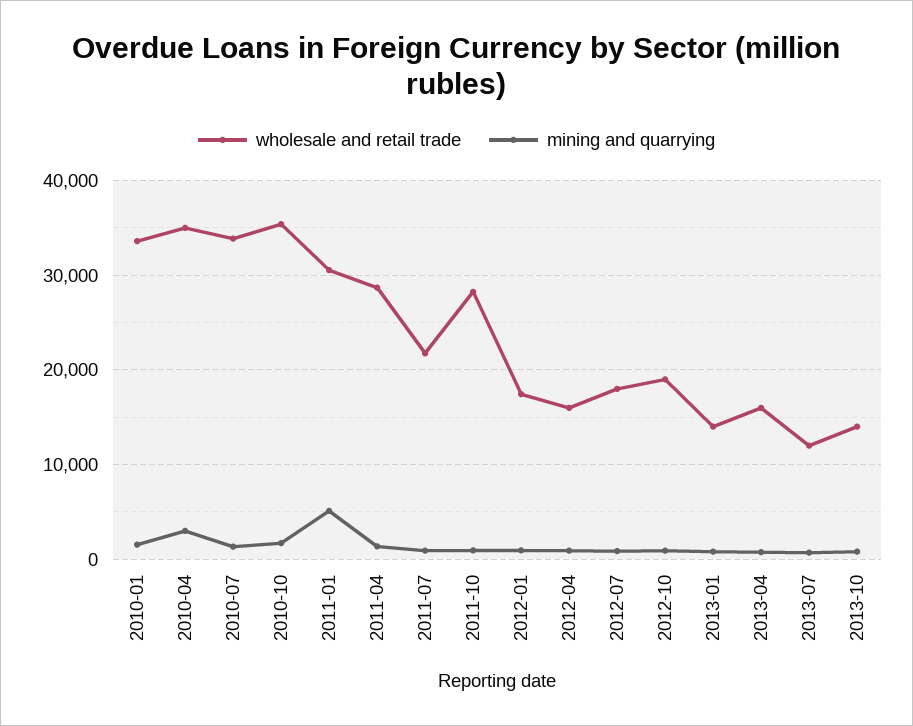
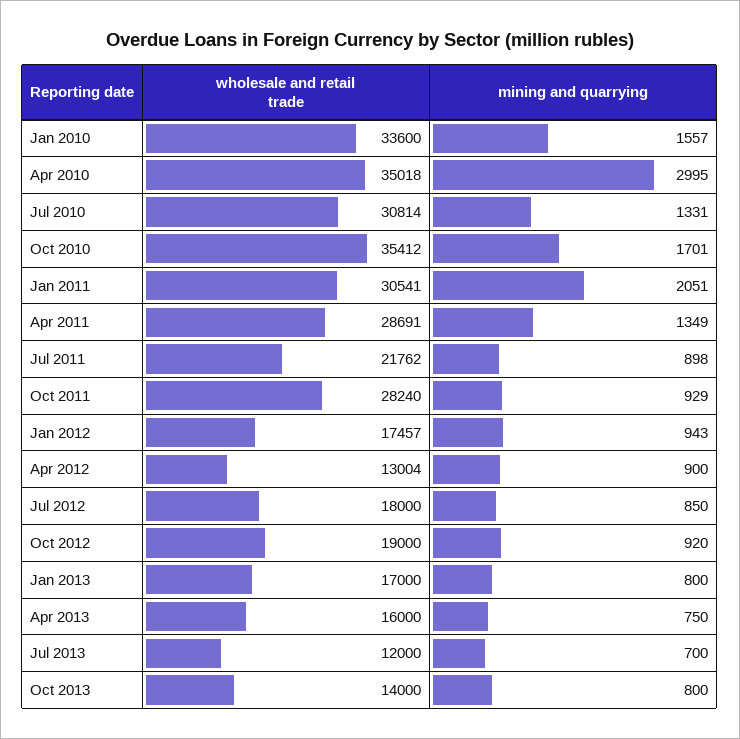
  {
    "wholesale and retail trade": {
      "2010-01": 33600,
      "2010-04": 35018,
-     "2010-07": 34000,
+     "2010-07": 30814,
      "2010-10": 35412,
      "2011-01": 30541,
      "2011-04": 28691,
      "2011-07": 21762,
      "2011-10": 28240,
      "2012-01": 17457,
-     "2012-04": 16000,
+     "2012-04": 13004,
      "2012-07": 18000,
      "2012-10": 19000,
-     "2013-01": 14000,
+     "2013-01": 17000,
      "2013-04": 16000,
      "2013-07": 12000,
      "2013-10": 14000
    },
    "mining and quarrying": {
      "2010-01": 1557,
      "2010-04": 2995,
      "2010-07": 1331,
      "2010-10": 1701,
-     "2011-01": 5000,
+     "2011-01": 2051,
      "2011-04": 1349,
      "2011-07": 898,
      "2011-10": 929,
      "2012-01": 943,
      "2012-04": 900,
      "2012-07": 850,
      "2012-10": 920,
      "2013-01": 800,
      "2013-04": 750,
      "2013-07": 700,
      "2013-10": 800
    }
  }

